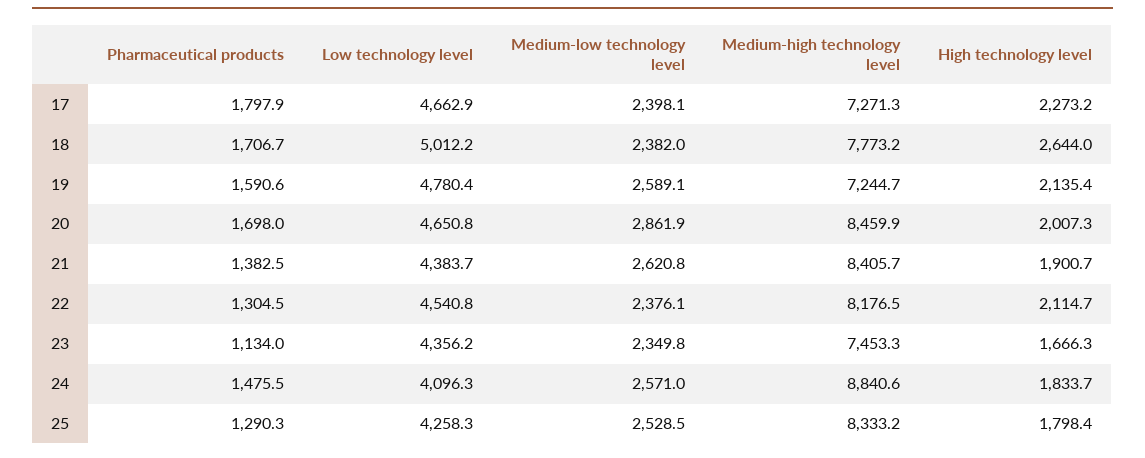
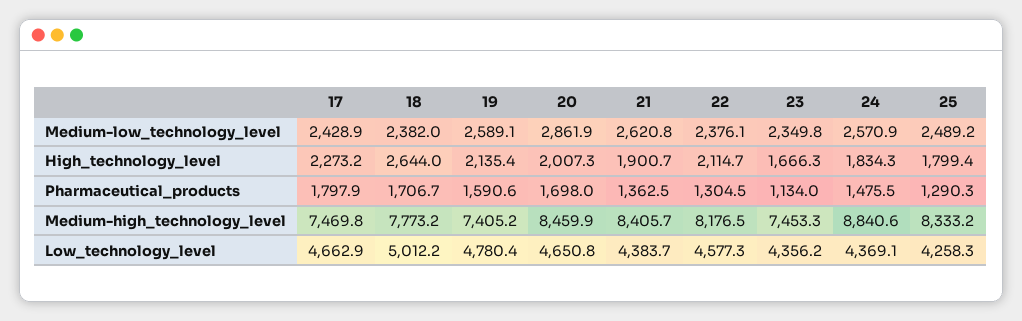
  {
    "Pharmaceutical products": {
      "17": 1797.9,
      "18": 1706.7,
      "19": 1590.6,
      "20": 1698,
-     "21": 1382.5,
+     "21": 1362.5,
      "22": 1304.5,
      "23": 1134,
      "24": 1475.5,
      "25": 1290.3
    },
    "Low technology level": {
      "17": 4662.9,
      "18": 5012.2,
      "19": 4780.4,
      "20": 4650.8,
      "21": 4383.7,
-     "22": 4540.8,
+     "22": 4577.3,
      "23": 4356.2,
-     "24": 4096.3,
+     "24": 4369.1,
      "25": 4258.3
    },
    "Medium-low technology level": {
-     "17": 2398.1,
+     "17": 2428.9,
      "18": 2382,
      "19": 2589.1,
      "20": 2861.9,
      "21": 2620.8,
      "22": 2376.1,
      "23": 2349.8,
-     "24": 2571,
+     "24": 2570.9,
-     "25": 2528.5
+     "25": 2489.2
    },
    "Medium-high technology level": {
-     "17": 7271.3,
+     "17": 7469.8,
      "18": 7773.2,
-     "19": 7244.7,
+     "19": 7405.2,
      "20": 8459.9,
      "21": 8405.7,
      "22": 8176.5,
      "23": 7453.3,
      "24": 8840.6,
      "25": 8333.2
    },
    "High technology level": {
      "17": 2273.2,
      "18": 2644,
      "19": 2135.4,
      "20": 2007.3,
      "21": 1900.7,
      "22": 2114.7,
      "23": 1666.3,
-     "24": 1833.7,
+     "24": 1834.3,
-     "25": 1798.4
+     "25": 1799.4
    }
  }

